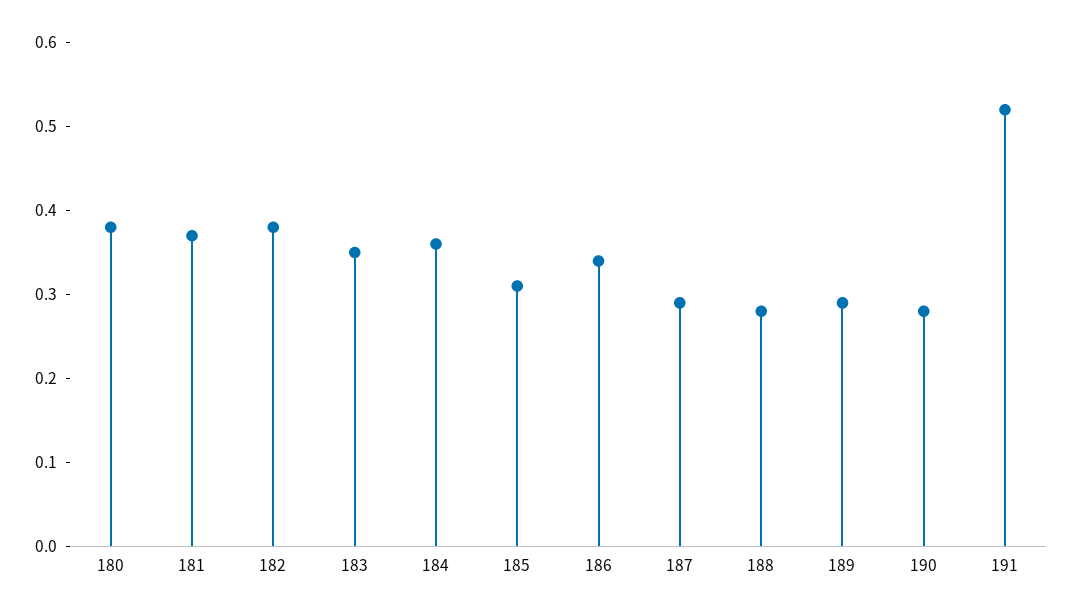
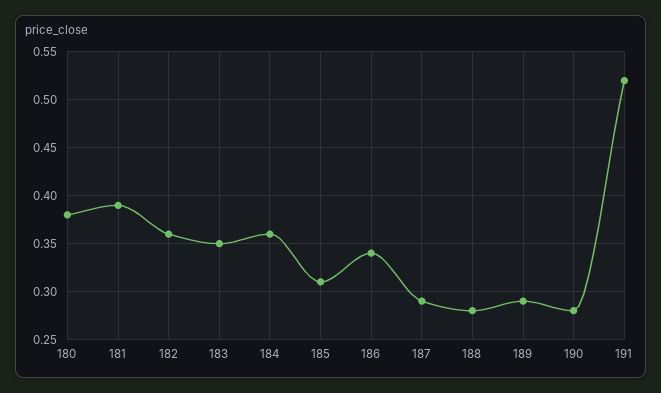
  {
    "180": 0.38,
-   "181": 0.37,
+   "181": 0.39,
-   "182": 0.38,
+   "182": 0.36,
    "183": 0.35,
    "184": 0.36,
    "185": 0.31,
    "186": 0.34,
    "187": 0.29,
    "188": 0.28,
    "189": 0.29,
    "190": 0.28,
    "191": 0.52
  }

